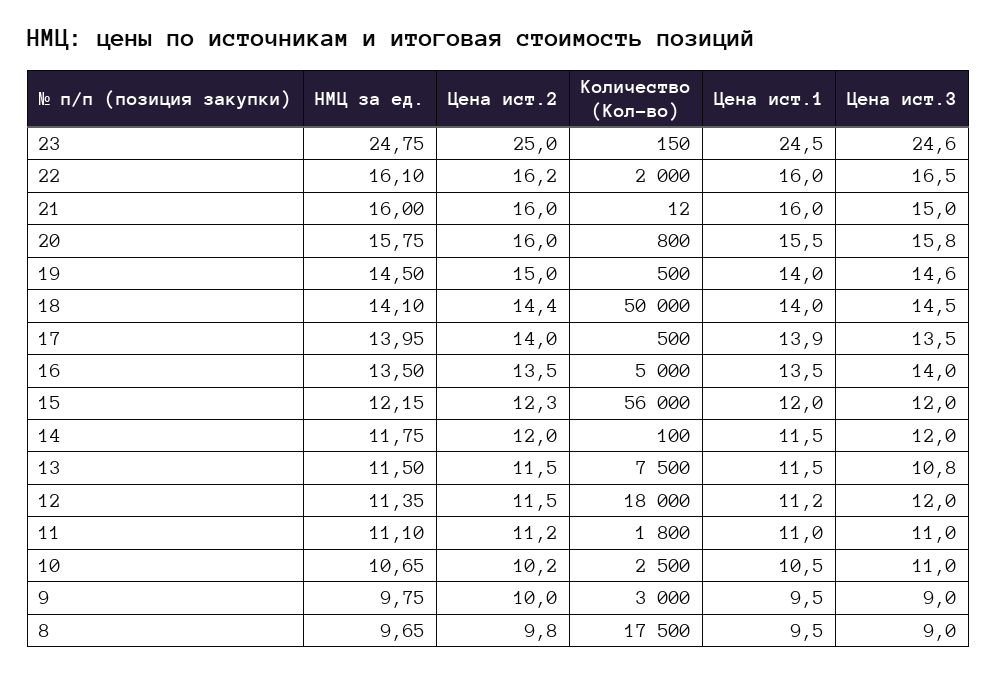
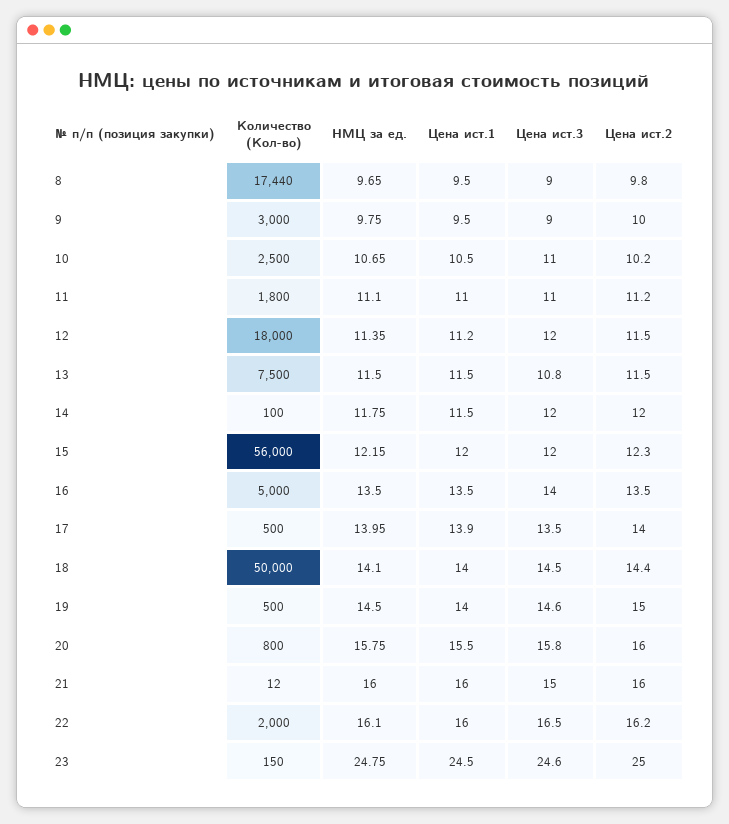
  {
    "НМЦ за ед.": {
      "23": 24.75,
      "22": 16.1,
      "21": 16,
      "20": 15.75,
      "19": 14.5,
      "18": 14.1,
      "17": 13.95,
      "16": 13.5,
      "15": 12.15,
      "14": 11.75,
      "13": 11.5,
      "12": 11.35,
      "11": 11.1,
      "10": 10.65,
      "9": 9.75,
      "8": 9.65
    },
    "Цена ист.2": {
      "23": 25,
      "22": 16.2,
      "21": 16,
      "20": 16,
      "19": 15,
      "18": 14.4,
      "17": 14,
      "16": 13.5,
      "15": 12.3,
      "14": 12,
      "13": 11.5,
      "12": 11.5,
      "11": 11.2,
      "10": 10.2,
      "9": 10,
      "8": 9.8
    },
    "Количество (Кол-во)": {
      "23": 150,
      "22": 2000,
      "21": 12,
      "20": 800,
      "19": 500,
      "18": 50000,
      "17": 500,
      "16": 5000,
      "15": 56000,
      "14": 100,
      "13": 7500,
      "12": 18000,
      "11": 1800,
      "10": 2500,
      "9": 3000,
-     "8": 17500
+     "8": 17440
    },
    "Цена ист.1": {
      "23": 24.5,
      "22": 16,
      "21": 16,
      "20": 15.5,
      "19": 14,
      "18": 14,
      "17": 13.9,
      "16": 13.5,
      "15": 12,
      "14": 11.5,
      "13": 11.5,
      "12": 11.2,
      "11": 11,
      "10": 10.5,
      "9": 9.5,
      "8": 9.5
    },
    "Цена ист.3": {
      "23": 24.6,
      "22": 16.5,
      "21": 15,
      "20": 15.8,
      "19": 14.6,
      "18": 14.5,
      "17": 13.5,
      "16": 14,
      "15": 12,
      "14": 12,
      "13": 10.8,
      "12": 12,
      "11": 11,
      "10": 11,
      "9": 9,
      "8": 9
    }
  }

